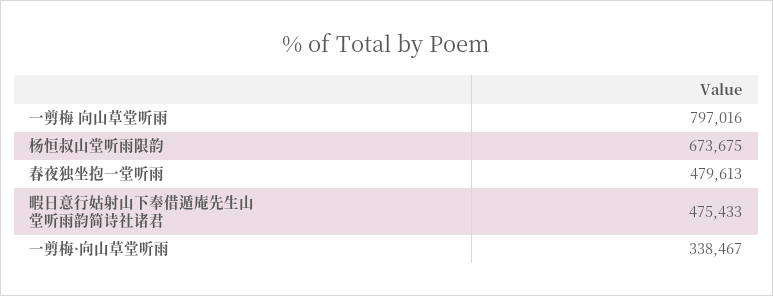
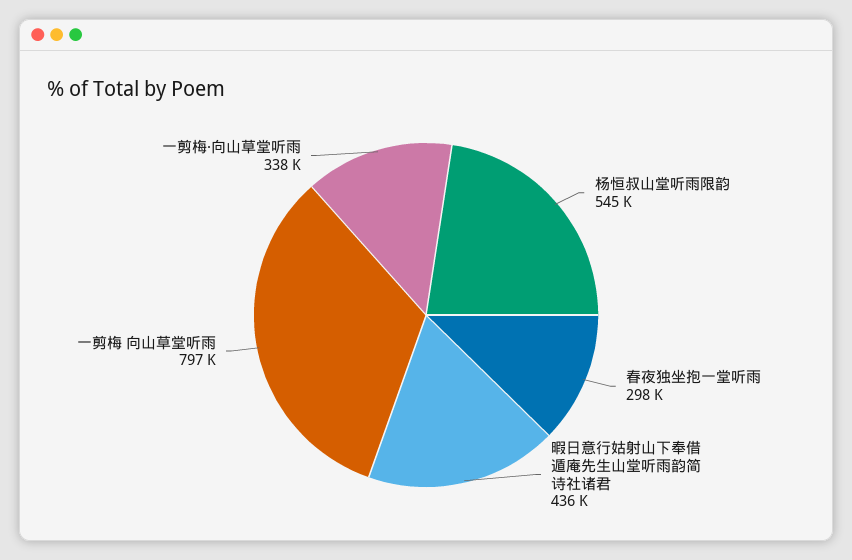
  {
    "一剪梅 向山草堂听雨": 797016,
-   "杨恒叔山堂听雨限韵": 673675,
+   "杨恒叔山堂听雨限韵": 545000,
-   "春夜独坐抱一堂听雨": 479613,
+   "春夜独坐抱一堂听雨": 298000,
-   "暇日意行姑射山下奉借遁庵先生山堂听雨韵简诗社诸君": 475433,
+   "暇日意行姑射山下奉借遁庵先生山堂听雨韵简诗社诸君": 436000,
    "一剪梅·向山草堂听雨": 338467
  }

